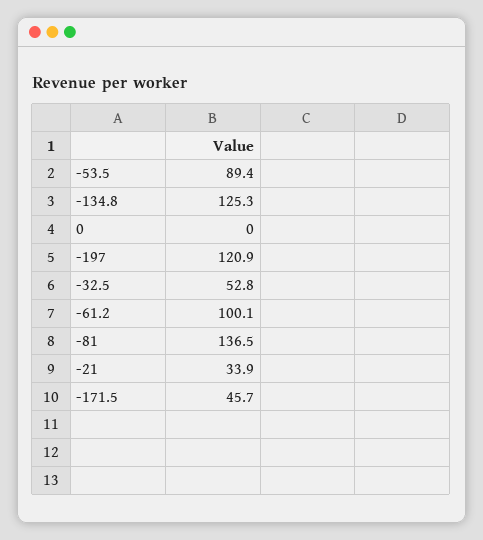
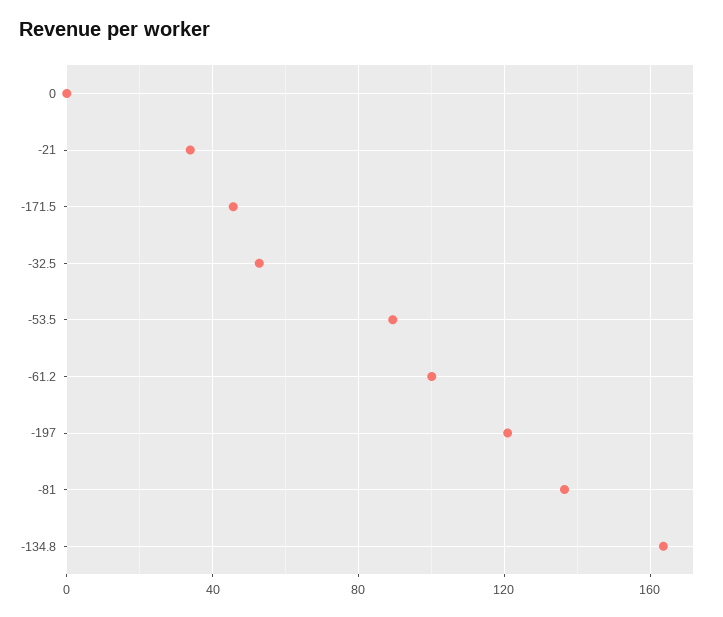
  {
    "-53.5": 89.4,
-   "-134.8": 125.3,
+   "-134.8": 165,
    "0": 0,
    "-197": 120.9,
    "-32.5": 52.8,
    "-61.2": 100.1,
    "-81": 136.5,
    "-21": 33.9,
    "-171.5": 45.7
  }

